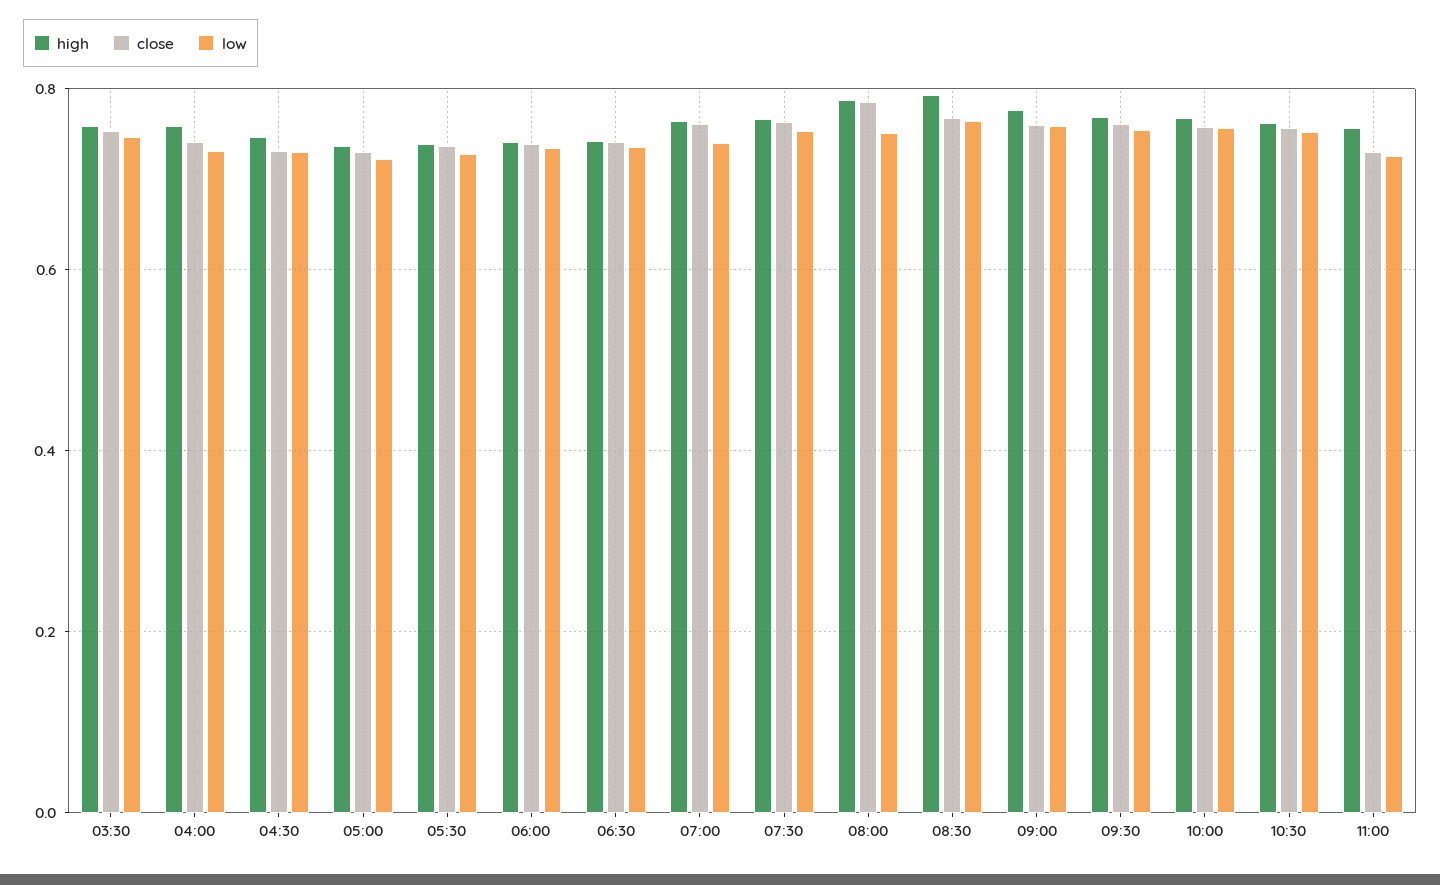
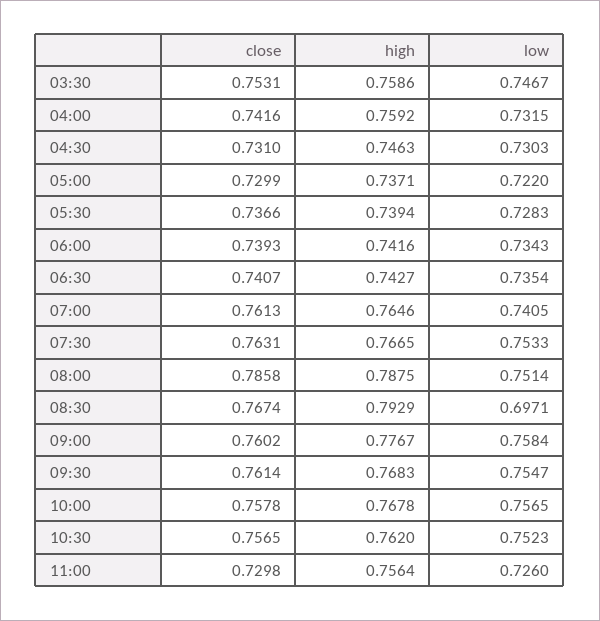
  {
    "high": {
      "03:30": 0.7586,
      "04:00": 0.7592,
      "04:30": 0.7463,
      "05:00": 0.7371,
      "05:30": 0.7394,
      "06:00": 0.7416,
      "06:30": 0.7427,
      "07:00": 0.7646,
      "07:30": 0.7665,
      "08:00": 0.7875,
      "08:30": 0.7929,
      "09:00": 0.7767,
      "09:30": 0.7683,
      "10:00": 0.7678,
      "10:30": 0.762,
      "11:00": 0.7564
    },
    "close": {
      "03:30": 0.7531,
      "04:00": 0.7416,
      "04:30": 0.731,
      "05:00": 0.7299,
      "05:30": 0.7366,
      "06:00": 0.7393,
      "06:30": 0.7407,
      "07:00": 0.7613,
      "07:30": 0.7631,
      "08:00": 0.7858,
      "08:30": 0.7674,
      "09:00": 0.7602,
      "09:30": 0.7614,
      "10:00": 0.7578,
      "10:30": 0.7565,
      "11:00": 0.7298
    },
    "low": {
      "03:30": 0.7467,
      "04:00": 0.7315,
      "04:30": 0.7303,
      "05:00": 0.722,
      "05:30": 0.7283,
      "06:00": 0.7343,
      "06:30": 0.7354,
      "07:00": 0.7405,
      "07:30": 0.7533,
      "08:00": 0.7514,
-     "08:30": 0.76,
+     "08:30": 0.6971,
      "09:00": 0.7584,
      "09:30": 0.7547,
      "10:00": 0.7565,
      "10:30": 0.7523,
      "11:00": 0.726
    }
  }

